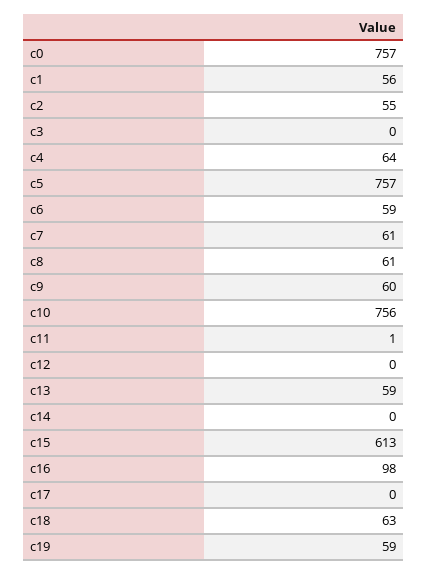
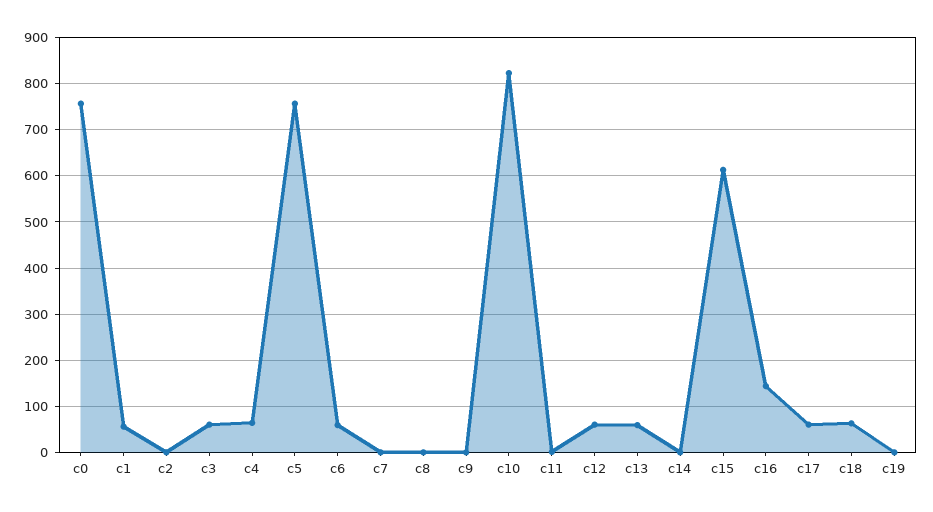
  {
    "c0": 757,
    "c1": 56,
-   "c2": 55,
+   "c2": 0,
-   "c3": 0,
+   "c3": 60,
    "c4": 64,
    "c5": 757,
    "c6": 59,
-   "c7": 61,
+   "c7": 0,
-   "c8": 61,
+   "c8": 0,
-   "c9": 60,
+   "c9": 0,
-   "c10": 756,
+   "c10": 820,
    "c11": 1,
-   "c12": 0,
+   "c12": 60,
    "c13": 59,
    "c14": 0,
    "c15": 613,
-   "c16": 98,
+   "c16": 140,
-   "c17": 0,
+   "c17": 60,
    "c18": 63,
-   "c19": 59
+   "c19": 0
  }

